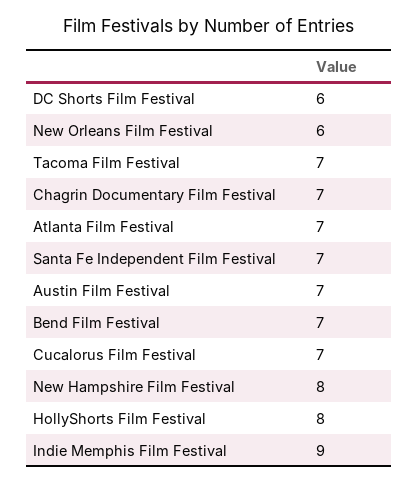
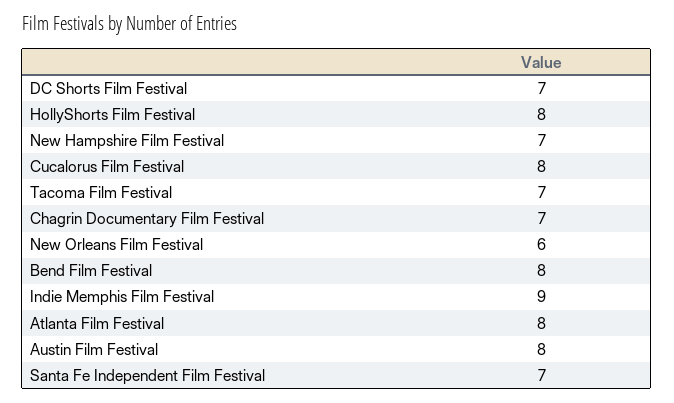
  {
-   "DC Shorts Film Festival": 6,
+   "DC Shorts Film Festival": 7,
    "New Orleans Film Festival": 6,
    "Tacoma Film Festival": 7,
    "Chagrin Documentary Film Festival": 7,
-   "Atlanta Film Festival": 7,
+   "Atlanta Film Festival": 8,
    "Santa Fe Independent Film Festival": 7,
-   "Austin Film Festival": 7,
+   "Austin Film Festival": 8,
-   "Bend Film Festival": 7,
+   "Bend Film Festival": 8,
-   "Cucalorus Film Festival": 7,
+   "Cucalorus Film Festival": 8,
-   "New Hampshire Film Festival": 8,
+   "New Hampshire Film Festival": 7,
    "HollyShorts Film Festival": 8,
    "Indie Memphis Film Festival": 9
  }

